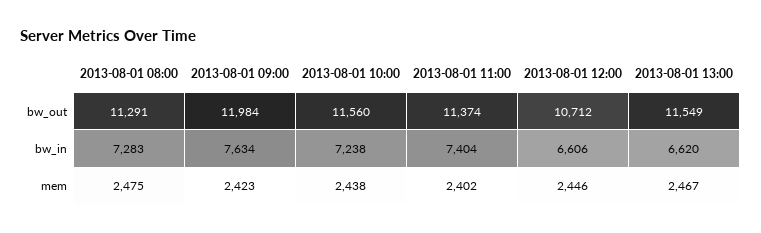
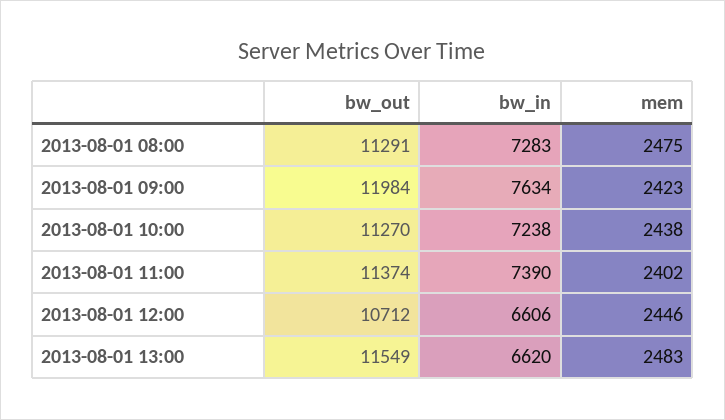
  {
    "2013-08-01 08:00": {
      "bw_out": 11291,
      "bw_in": 7283,
      "mem": 2475
    },
    "2013-08-01 09:00": {
      "bw_out": 11984,
      "bw_in": 7634,
      "mem": 2423
    },
    "2013-08-01 10:00": {
-     "bw_out": 11560,
+     "bw_out": 11270,
      "bw_in": 7238,
      "mem": 2438
    },
    "2013-08-01 11:00": {
      "bw_out": 11374,
-     "bw_in": 7404,
+     "bw_in": 7390,
      "mem": 2402
    },
    "2013-08-01 12:00": {
      "bw_out": 10712,
      "bw_in": 6606,
      "mem": 2446
    },
    "2013-08-01 13:00": {
      "bw_out": 11549,
      "bw_in": 6620,
-     "mem": 2467
+     "mem": 2483
    }
  }

